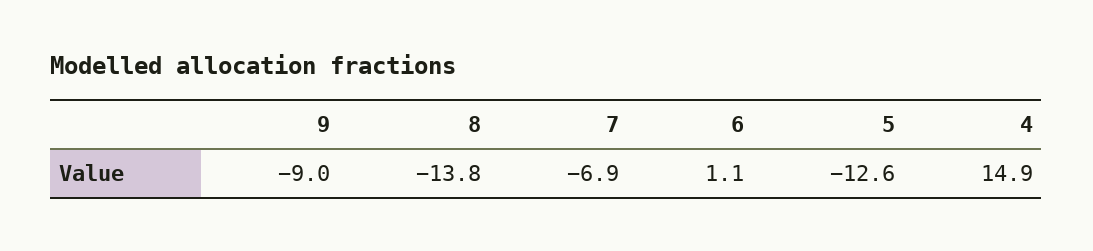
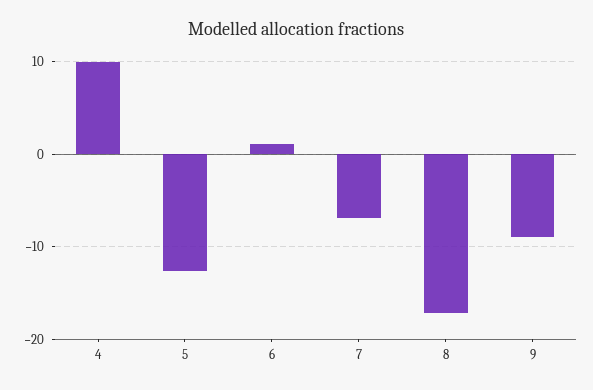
  {
    "9": -9,
-   "8": -13.8,
+   "8": -17,
    "7": -6.9,
    "6": 1.1,
    "5": -12.6,
-   "4": 14.9
+   "4": 10
  }

